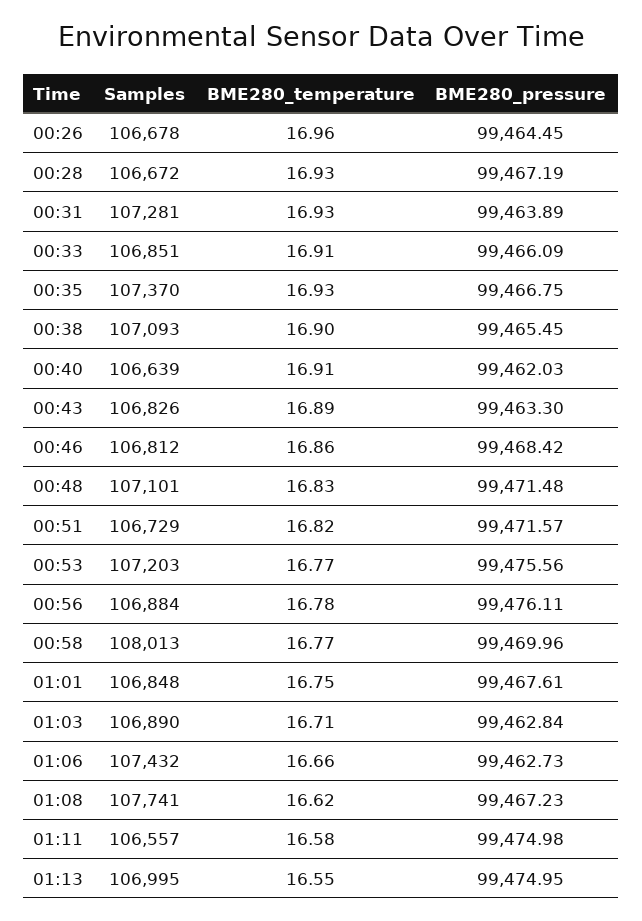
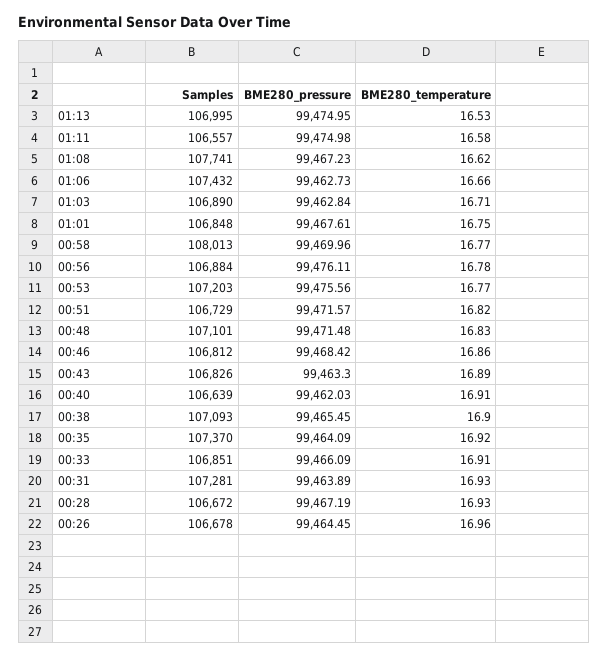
  {
    "Samples": {
      "00:26": 106678,
      "00:28": 106672,
      "00:31": 107281,
      "00:33": 106851,
      "00:35": 107370,
      "00:38": 107093,
      "00:40": 106639,
      "00:43": 106826,
      "00:46": 106812,
      "00:48": 107101,
      "00:51": 106729,
      "00:53": 107203,
      "00:56": 106884,
      "00:58": 108013,
      "01:01": 106848,
      "01:03": 106890,
      "01:06": 107432,
      "01:08": 107741,
      "01:11": 106557,
      "01:13": 106995
    },
    "BME280_temperature": {
      "00:26": 16.96,
      "00:28": 16.93,
      "00:31": 16.93,
      "00:33": 16.91,
-     "00:35": 16.93,
+     "00:35": 16.92,
      "00:38": 16.9,
      "00:40": 16.91,
      "00:43": 16.89,
      "00:46": 16.86,
      "00:48": 16.83,
      "00:51": 16.82,
      "00:53": 16.77,
      "00:56": 16.78,
      "00:58": 16.77,
      "01:01": 16.75,
      "01:03": 16.71,
      "01:06": 16.66,
      "01:08": 16.62,
      "01:11": 16.58,
-     "01:13": 16.55
+     "01:13": 16.53
    },
    "BME280_pressure": {
      "00:26": 99464.45,
      "00:28": 99467.19,
      "00:31": 99463.89,
      "00:33": 99466.09,
-     "00:35": 99466.75,
+     "00:35": 99464.09,
      "00:38": 99465.45,
      "00:40": 99462.03,
      "00:43": 99463.3,
      "00:46": 99468.42,
      "00:48": 99471.48,
      "00:51": 99471.57,
      "00:53": 99475.56,
      "00:56": 99476.11,
      "00:58": 99469.96,
      "01:01": 99467.61,
      "01:03": 99462.84,
      "01:06": 99462.73,
      "01:08": 99467.23,
      "01:11": 99474.98,
      "01:13": 99474.95
    }
  }

